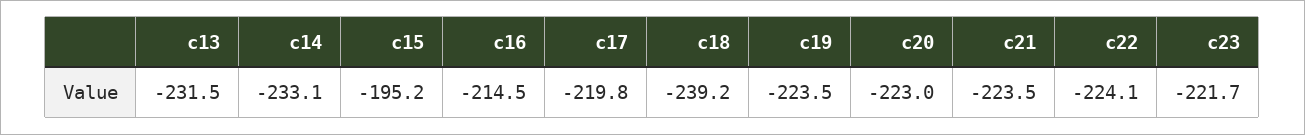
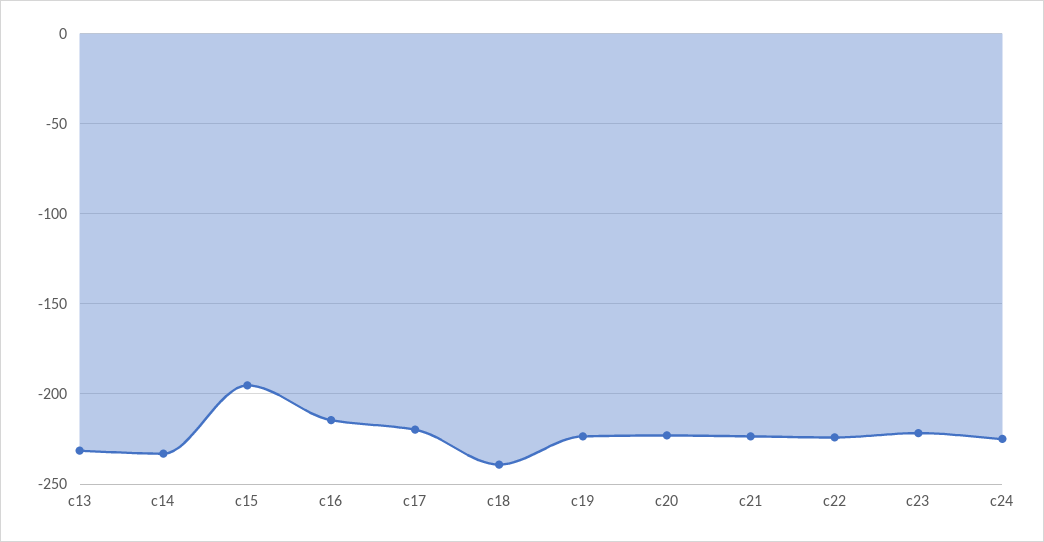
  {
    "c13": -231.5,
    "c14": -233.1,
    "c15": -195.2,
    "c16": -214.5,
    "c17": -219.8,
    "c18": -239.2,
    "c19": -223.5,
    "c20": -223,
    "c21": -223.5,
    "c22": -224.1,
-   "c23": -221.7
+   "c23": -221.7,
+   "c24": -225
  }

